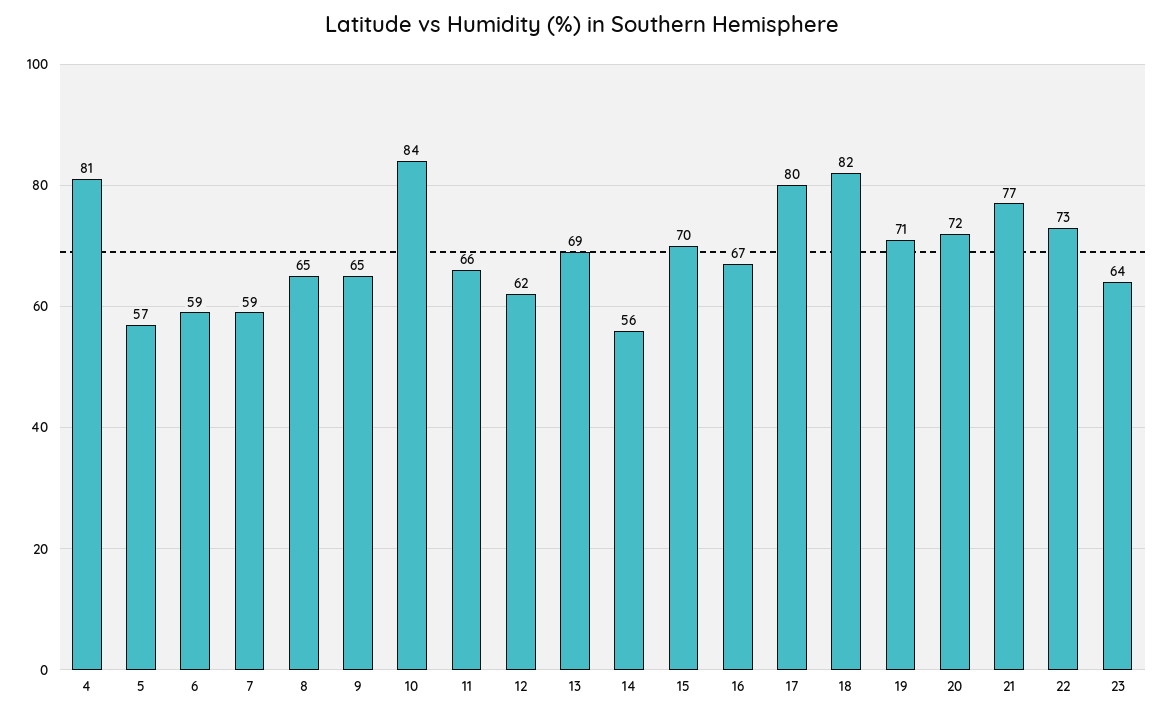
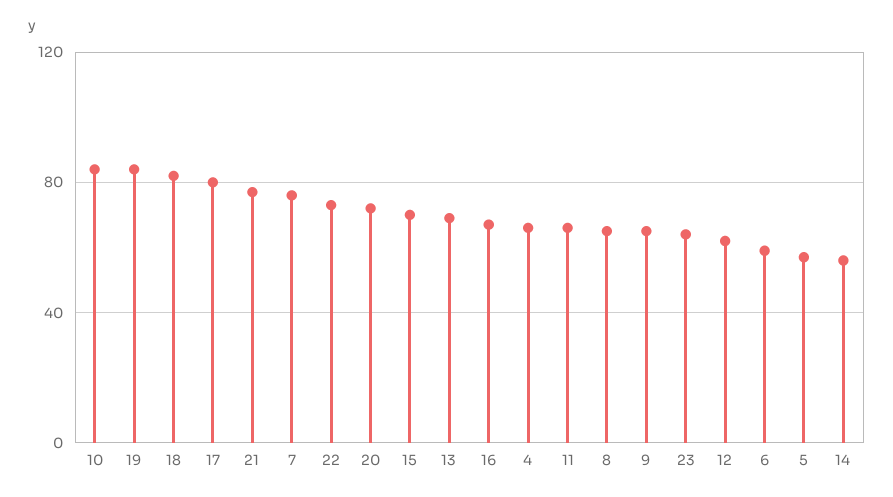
  {
-   "4": 81,
+   "4": 65,
    "5": 57,
    "6": 59,
-   "7": 59,
+   "7": 75,
    "8": 65,
    "9": 65,
    "10": 84,
    "11": 66,
    "12": 62,
    "13": 69,
    "14": 56,
    "15": 70,
    "16": 67,
    "17": 80,
    "18": 82,
-   "19": 71,
+   "19": 85,
    "20": 72,
    "21": 77,
    "22": 73,
    "23": 64
  }

